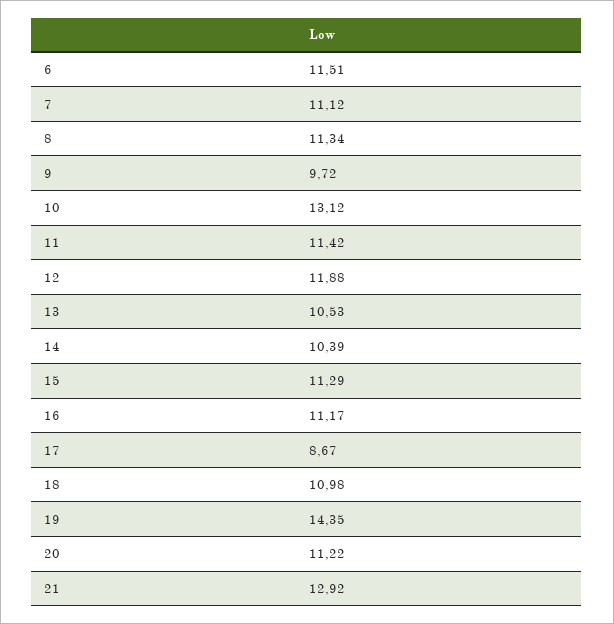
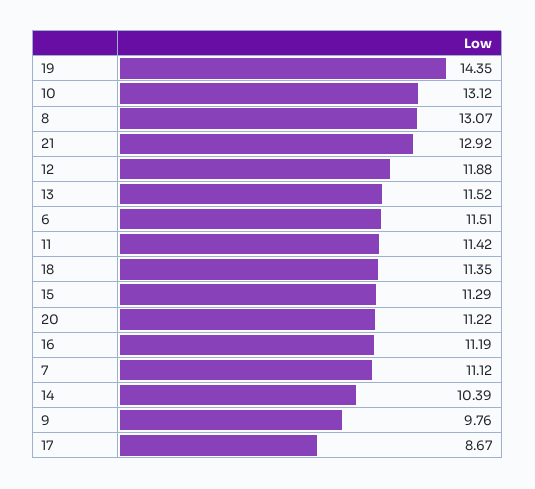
  {
    "6": 11.51,
    "7": 11.12,
-   "8": 11.34,
+   "8": 13.07,
-   "9": 9.72,
+   "9": 9.76,
    "10": 13.12,
    "11": 11.42,
    "12": 11.88,
-   "13": 10.53,
+   "13": 11.52,
    "14": 10.39,
    "15": 11.29,
-   "16": 11.17,
+   "16": 11.19,
    "17": 8.67,
-   "18": 10.98,
+   "18": 11.35,
    "19": 14.35,
    "20": 11.22,
    "21": 12.92
  }

